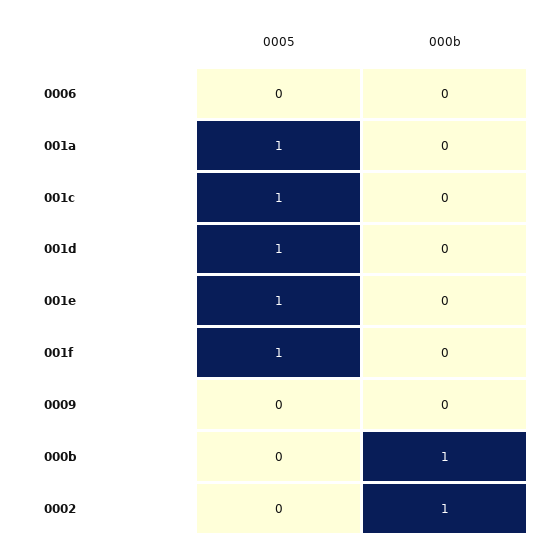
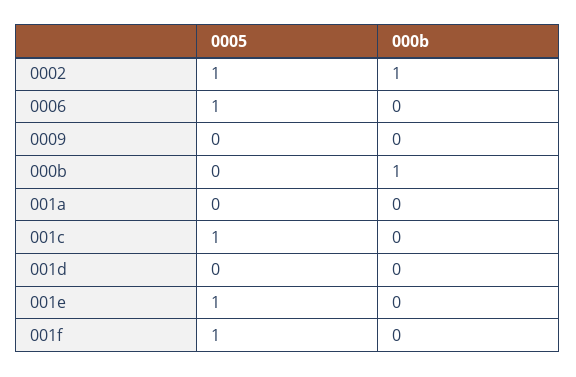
  {
    "0005": {
-     "0006": 0,
+     "0006": 1,
-     "001a": 1,
+     "001a": 0,
      "001c": 1,
-     "001d": 1,
+     "001d": 0,
      "001e": 1,
      "001f": 1,
      "0009": 0,
      "000b": 0,
-     "0002": 0
+     "0002": 1
    },
    "000b": {
      "0006": 0,
      "001a": 0,
      "001c": 0,
      "001d": 0,
      "001e": 0,
      "001f": 0,
      "0009": 0,
      "000b": 1,
      "0002": 1
    }
  }

